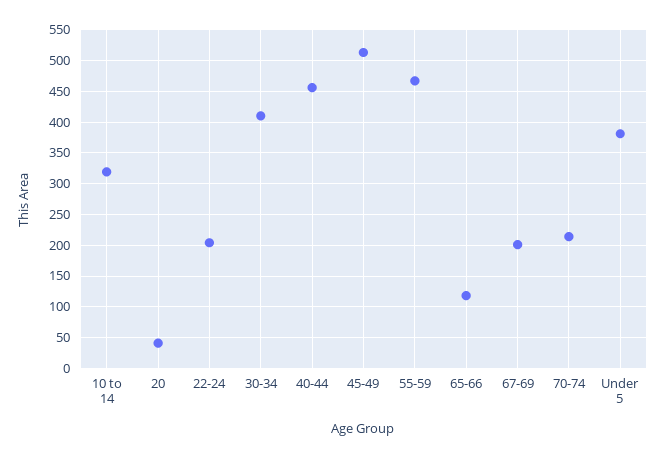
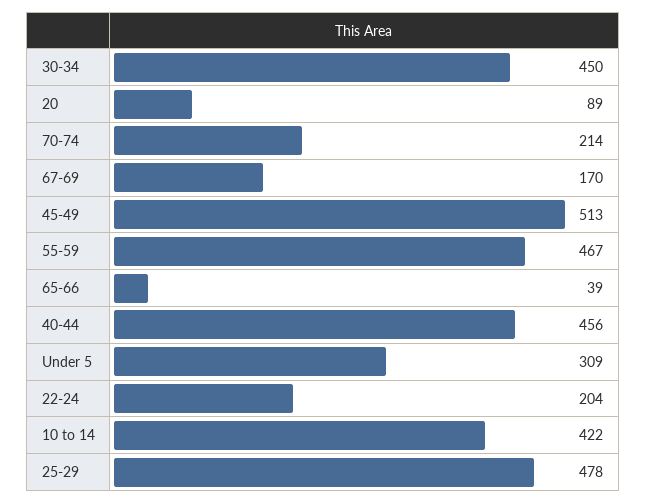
  {
-   "10 to 14": 320,
+   "10 to 14": 422,
-   "20": 40,
+   "20": 89,
    "22-24": 204,
-   "30-34": 410,
+   "30-34": 450,
    "40-44": 456,
    "45-49": 513,
    "55-59": 467,
-   "65-66": 120,
+   "65-66": 39,
-   "67-69": 200,
+   "67-69": 170,
    "70-74": 214,
-   "Under 5": 380
+   "Under 5": 309,
+   "25-29": 478
  }

